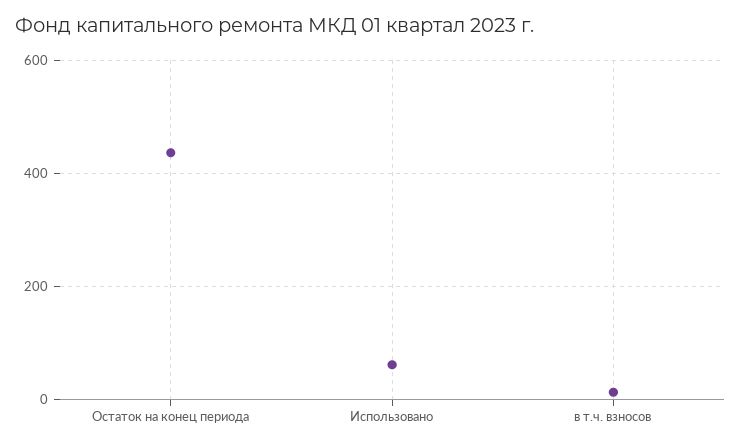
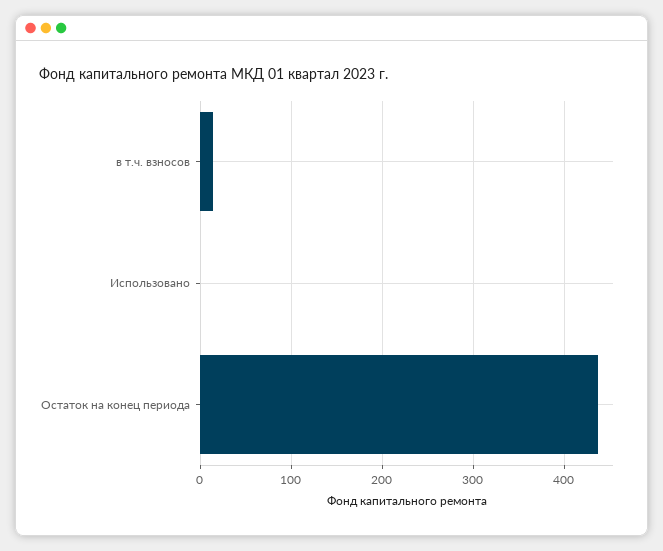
  {
    "Остаток на конец периода": 440,
-   "Использовано": 60,
+   "Использовано": 0,
    "в т.ч. взносов": 10
  }

